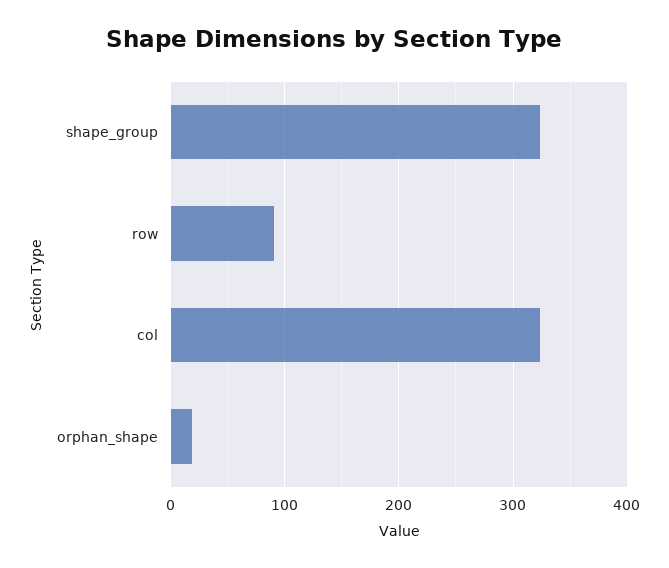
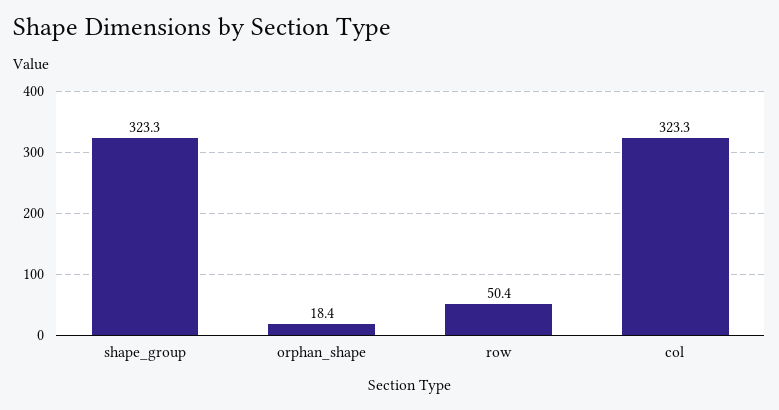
  {
    "shape_group": 323.3,
-   "row": 90,
+   "row": 50.4,
    "col": 323.3,
    "orphan_shape": 18.4
  }

